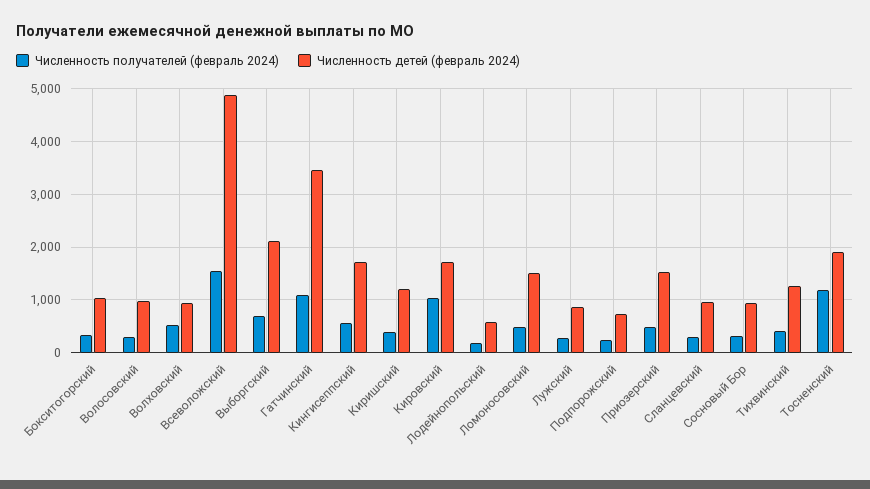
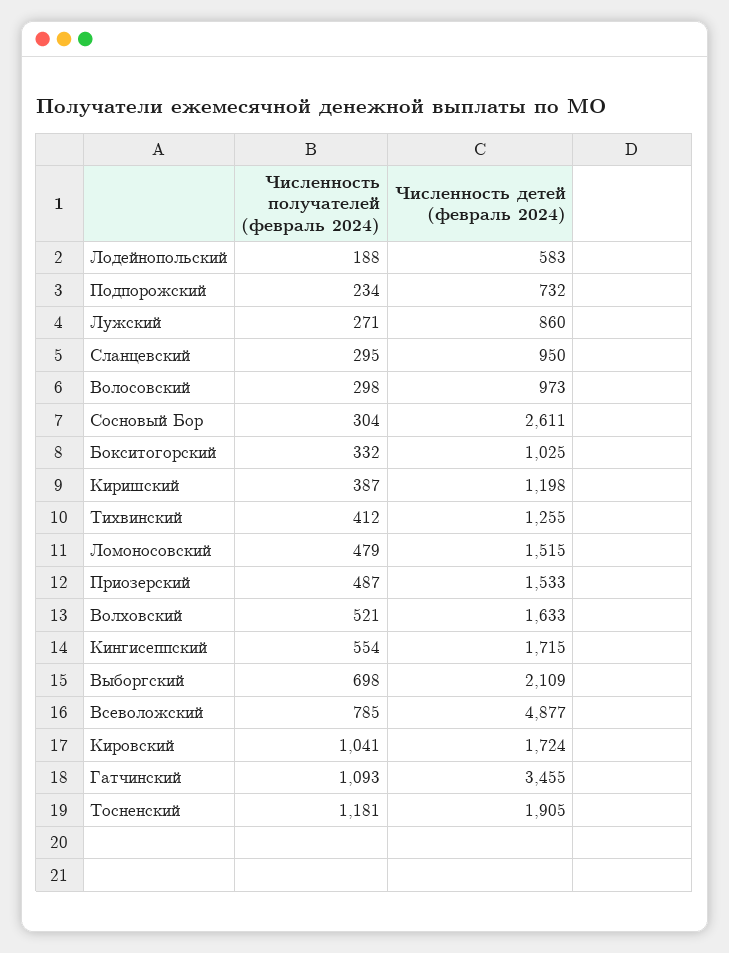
  {
    "Численность получателей (февраль 2024)": {
      "Бокситогорский": 332,
      "Волосовский": 298,
      "Волховский": 521,
-     "Всеволожский": 1600,
+     "Всеволожский": 785,
      "Выборгский": 698,
      "Гатчинский": 1093,
      "Кингисеппский": 554,
      "Киришский": 387,
      "Кировский": 1041,
      "Лодейнопольский": 188,
      "Ломоносовский": 479,
      "Лужский": 271,
      "Подпорожский": 234,
      "Приозерский": 487,
      "Сланцевский": 295,
      "Сосновый Бор": 304,
      "Тихвинский": 412,
      "Тосненский": 1181
    },
    "Численность детей (февраль 2024)": {
      "Бокситогорский": 1025,
      "Волосовский": 973,
-     "Волховский": 1000,
+     "Волховский": 1633,
      "Всеволожский": 4877,
      "Выборгский": 2109,
      "Гатчинский": 3455,
      "Кингисеппский": 1715,
      "Киришский": 1198,
      "Кировский": 1724,
      "Лодейнопольский": 583,
      "Ломоносовский": 1515,
      "Лужский": 860,
      "Подпорожский": 732,
      "Приозерский": 1533,
      "Сланцевский": 950,
-     "Сосновый Бор": 1000,
+     "Сосновый Бор": 2611,
      "Тихвинский": 1255,
      "Тосненский": 1905
    }
  }

